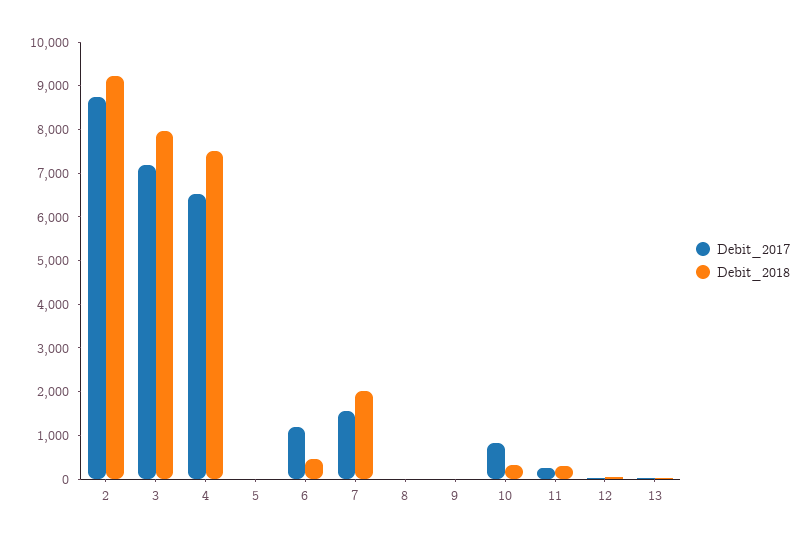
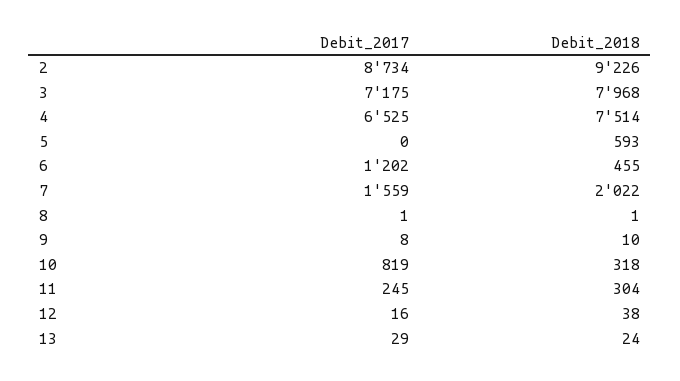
  {
    "Debit_2017": {
      "2": 8734,
      "3": 7175,
      "4": 6525,
      "5": 0,
      "6": 1202,
      "7": 1559,
      "8": 1,
      "9": 8,
      "10": 819,
      "11": 245,
      "12": 16,
      "13": 29
    },
    "Debit_2018": {
      "2": 9226,
      "3": 7968,
      "4": 7514,
-     "5": 0,
+     "5": 593,
      "6": 455,
      "7": 2022,
      "8": 1,
      "9": 10,
      "10": 318,
      "11": 304,
      "12": 38,
      "13": 24
    }
  }

